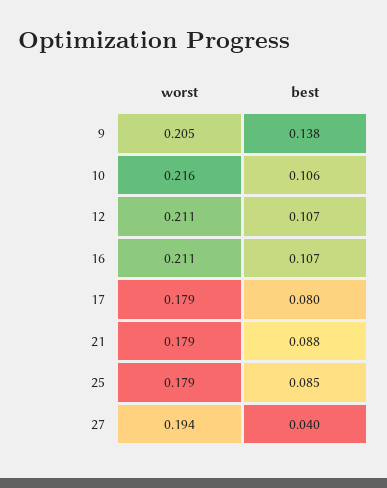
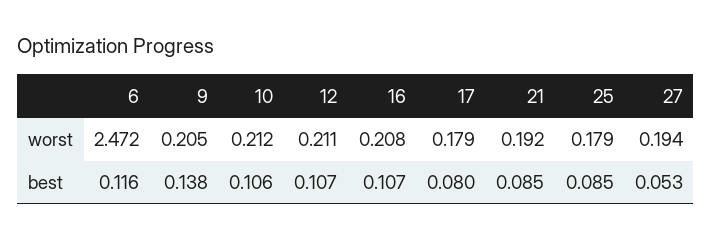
  {
    "worst": {
      "9": 0.205,
-     "10": 0.216,
+     "10": 0.212,
      "12": 0.211,
-     "16": 0.211,
+     "16": 0.208,
      "17": 0.179,
-     "21": 0.179,
+     "21": 0.192,
      "25": 0.179,
-     "27": 0.194
+     "27": 0.194,
+     "6": 2.472
    },
    "best": {
      "9": 0.138,
      "10": 0.106,
      "12": 0.107,
      "16": 0.107,
      "17": 0.08,
-     "21": 0.088,
+     "21": 0.085,
      "25": 0.085,
-     "27": 0.04
+     "27": 0.053,
+     "6": 0.116
    }
  }

